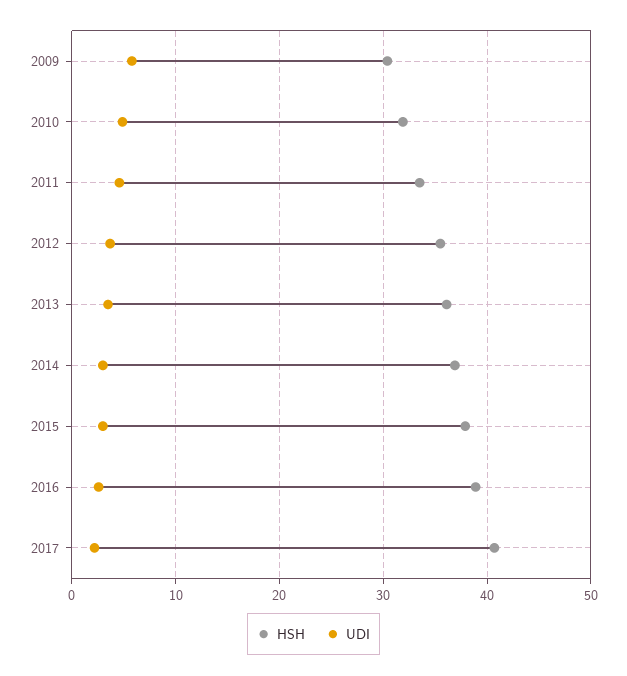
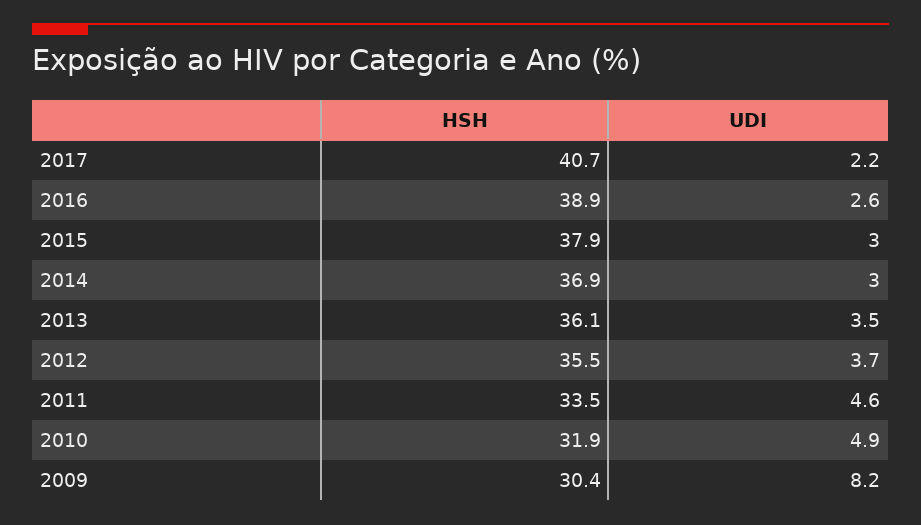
  {
    "HSH": {
      "2009": 30.4,
      "2010": 31.9,
      "2011": 33.5,
      "2012": 35.5,
      "2013": 36.1,
      "2014": 36.9,
      "2015": 37.9,
      "2016": 38.9,
      "2017": 40.7
    },
    "UDI": {
-     "2009": 6,
+     "2009": 8.2,
      "2010": 4.9,
      "2011": 4.6,
      "2012": 3.7,
      "2013": 3.5,
      "2014": 3,
      "2015": 3,
      "2016": 2.6,
      "2017": 2.2
    }
  }

